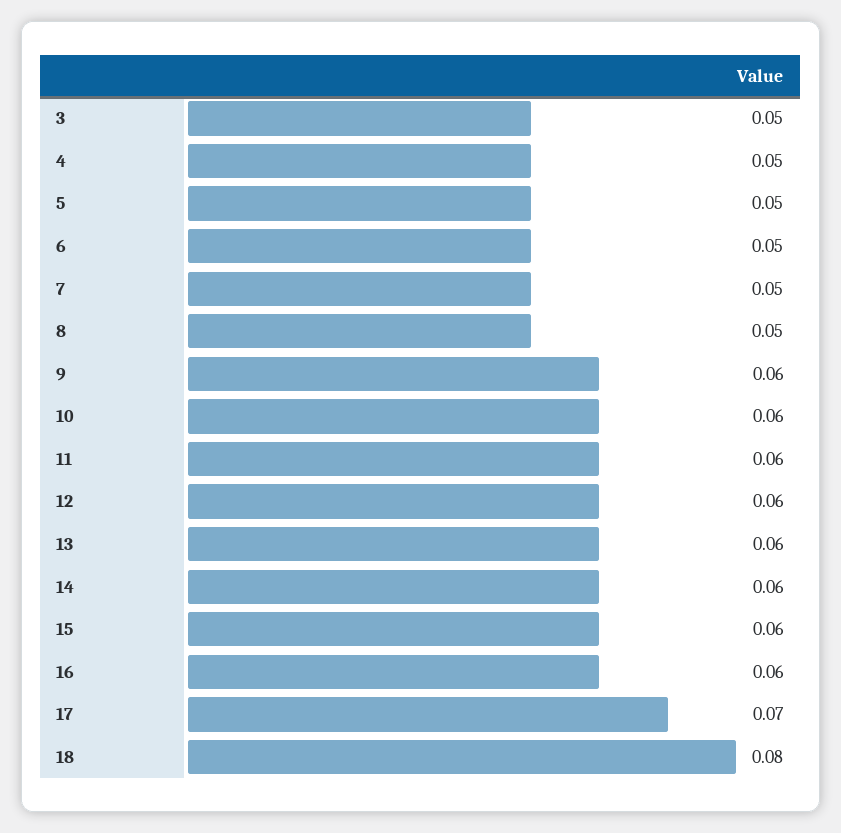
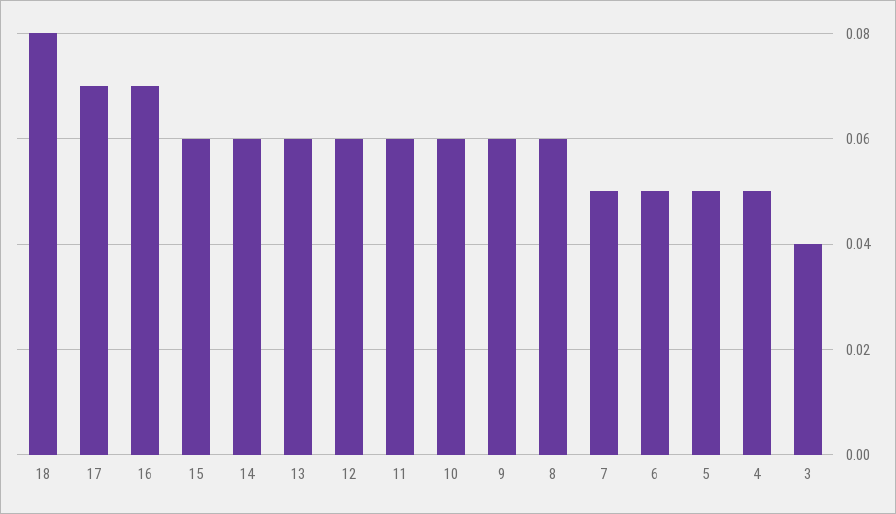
  {
-   "3": 0.05,
+   "3": 0.04,
    "4": 0.05,
    "5": 0.05,
    "6": 0.05,
    "7": 0.05,
-   "8": 0.05,
+   "8": 0.06,
    "9": 0.06,
    "10": 0.06,
    "11": 0.06,
    "12": 0.06,
    "13": 0.06,
    "14": 0.06,
    "15": 0.06,
-   "16": 0.06,
+   "16": 0.07,
    "17": 0.07,
    "18": 0.08
  }

